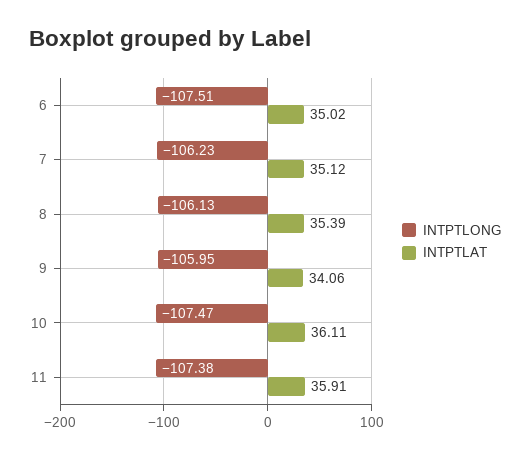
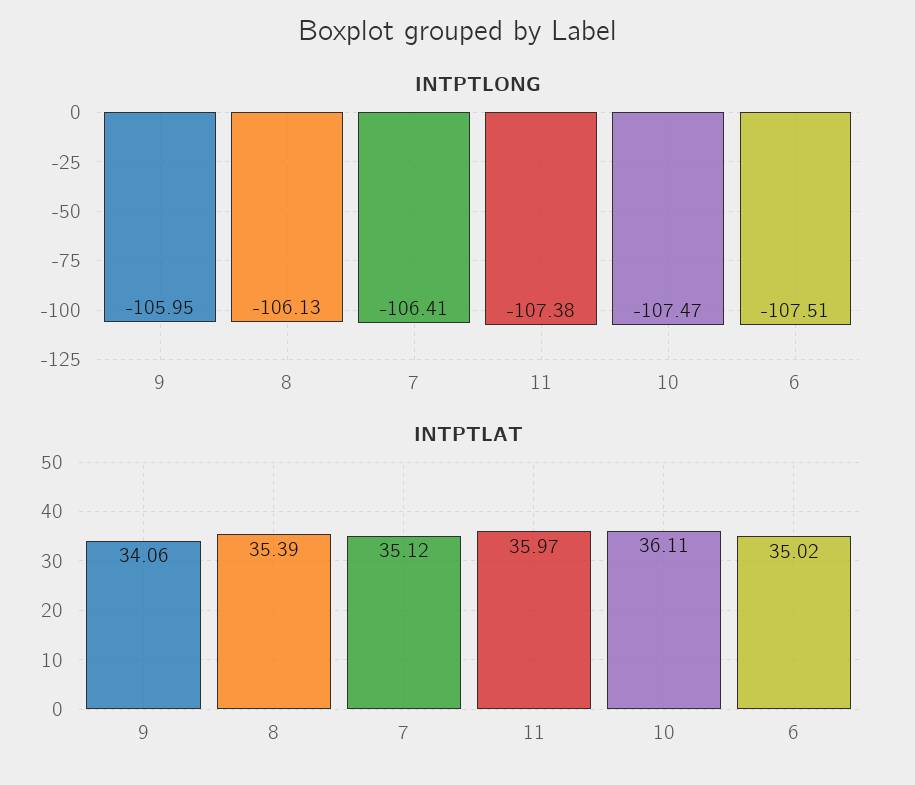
  {
    "INTPTLONG": {
      "6": -107.51,
-     "7": -106.23,
+     "7": -106.41,
      "8": -106.13,
      "9": -105.95,
      "10": -107.47,
      "11": -107.38
    },
    "INTPTLAT": {
      "6": 35.02,
      "7": 35.12,
      "8": 35.39,
      "9": 34.06,
      "10": 36.11,
-     "11": 35.91
+     "11": 35.97
    }
  }

